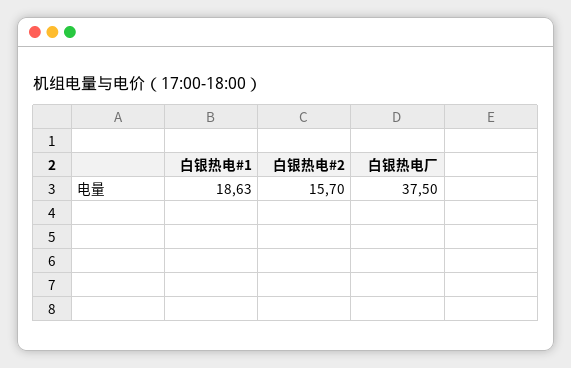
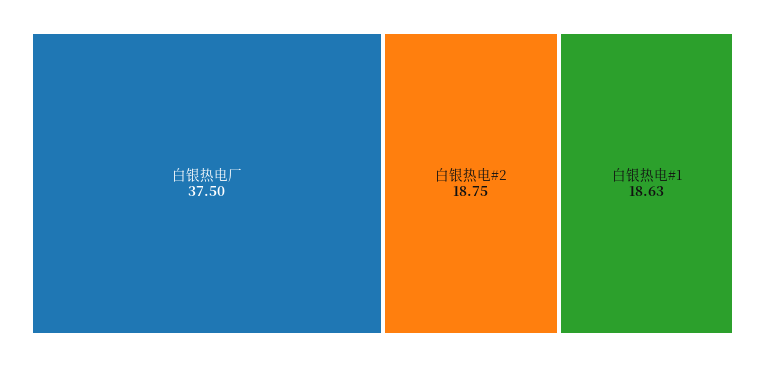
  {
    "白银热电#1": 18.63,
-   "白银热电#2": 15.7,
+   "白银热电#2": 18.75,
    "白银热电厂": 37.5
  }

